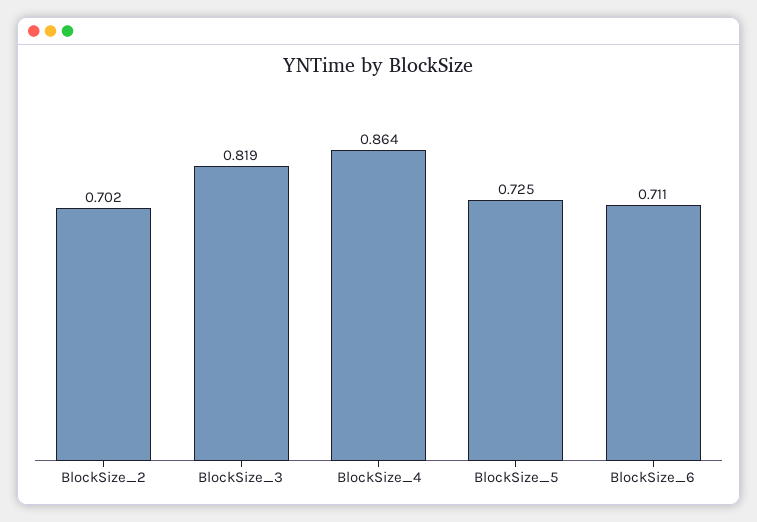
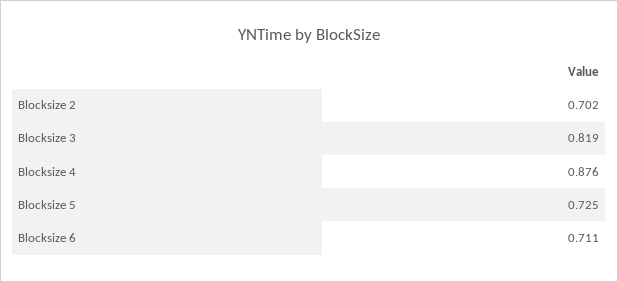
  {
    "BlockSize_2": 0.702,
    "BlockSize_3": 0.819,
-   "BlockSize_4": 0.864,
+   "BlockSize_4": 0.876,
    "BlockSize_5": 0.725,
    "BlockSize_6": 0.711
  }

